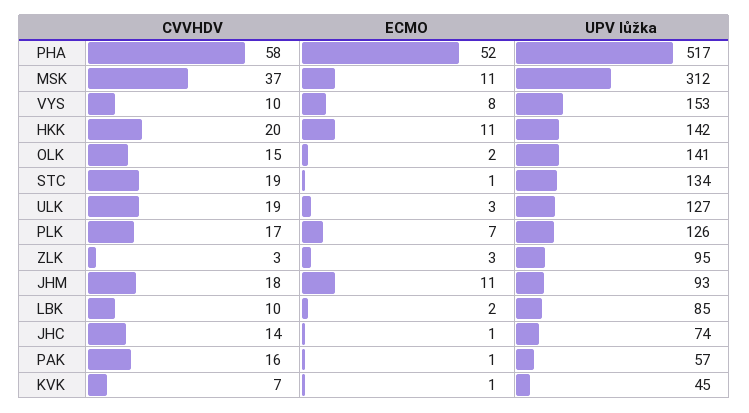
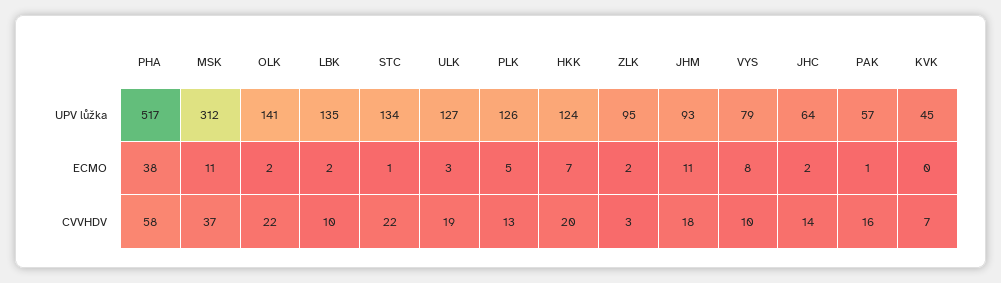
  {
    "CVVHDV": {
      "PHA": 58,
      "MSK": 37,
      "VYS": 10,
      "HKK": 20,
-     "OLK": 15,
+     "OLK": 22,
-     "STC": 19,
+     "STC": 22,
      "ULK": 19,
-     "PLK": 17,
+     "PLK": 13,
      "ZLK": 3,
      "JHM": 18,
      "LBK": 10,
      "JHC": 14,
      "PAK": 16,
      "KVK": 7
    },
    "ECMO": {
-     "PHA": 52,
+     "PHA": 38,
      "MSK": 11,
      "VYS": 8,
-     "HKK": 11,
+     "HKK": 7,
      "OLK": 2,
      "STC": 1,
      "ULK": 3,
-     "PLK": 7,
+     "PLK": 5,
-     "ZLK": 3,
+     "ZLK": 2,
      "JHM": 11,
      "LBK": 2,
-     "JHC": 1,
+     "JHC": 2,
      "PAK": 1,
-     "KVK": 1
+     "KVK": 0
    },
    "UPV lůžka": {
      "PHA": 517,
      "MSK": 312,
-     "VYS": 153,
+     "VYS": 79,
-     "HKK": 142,
+     "HKK": 124,
      "OLK": 141,
      "STC": 134,
      "ULK": 127,
      "PLK": 126,
      "ZLK": 95,
      "JHM": 93,
-     "LBK": 85,
+     "LBK": 135,
-     "JHC": 74,
+     "JHC": 64,
      "PAK": 57,
      "KVK": 45
    }
  }

